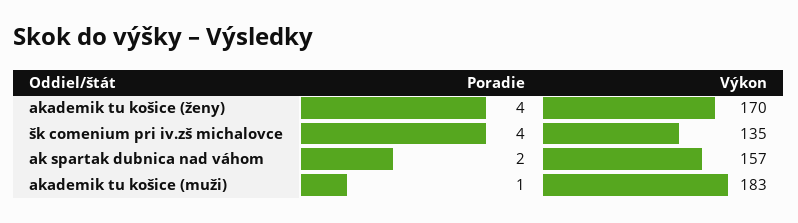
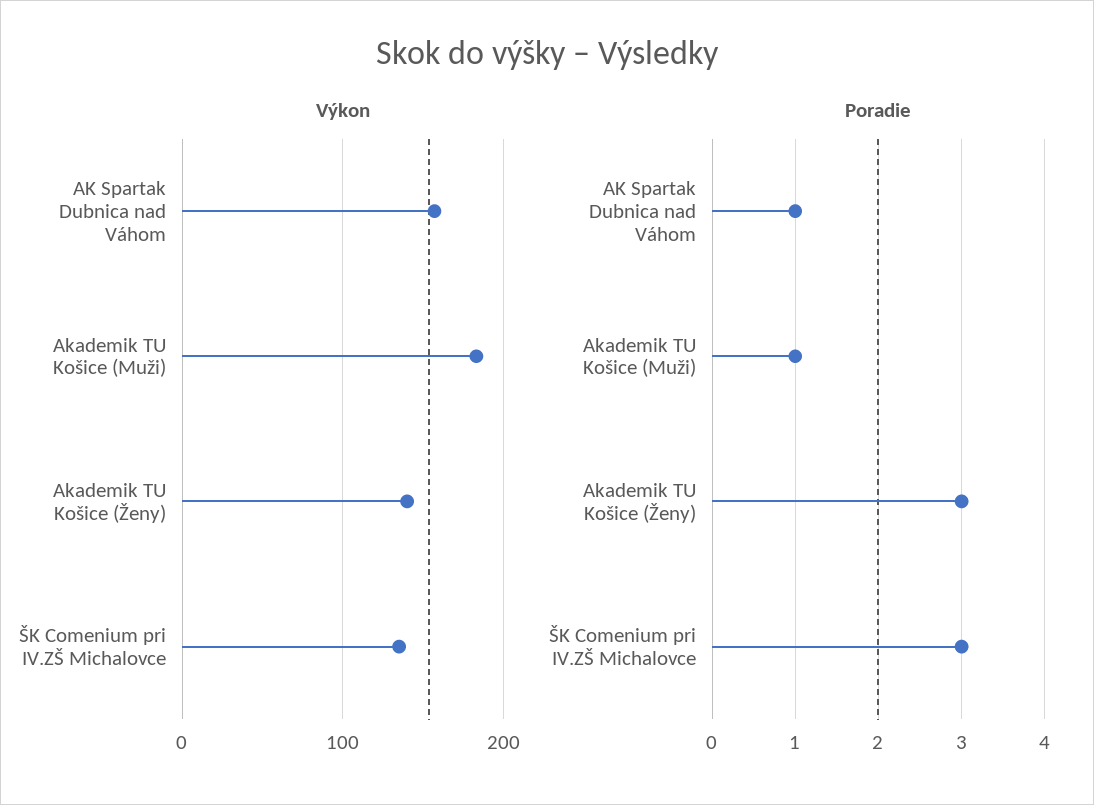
  {
    "Poradie": {
-     "akademik tu košice (ženy)": 4,
+     "akademik tu košice (ženy)": 3,
-     "šk comenium pri iv.zš michalovce": 4,
+     "šk comenium pri iv.zš michalovce": 3,
-     "ak spartak dubnica nad váhom": 2,
+     "ak spartak dubnica nad váhom": 1,
      "akademik tu košice (muži)": 1
    },
    "Výkon": {
-     "akademik tu košice (ženy)": 170,
+     "akademik tu košice (ženy)": 140,
      "šk comenium pri iv.zš michalovce": 135,
      "ak spartak dubnica nad váhom": 157,
      "akademik tu košice (muži)": 183
    }
  }

